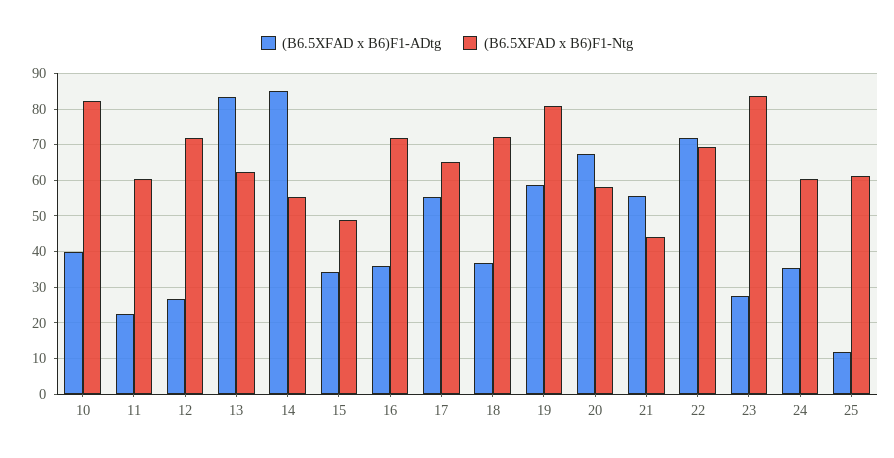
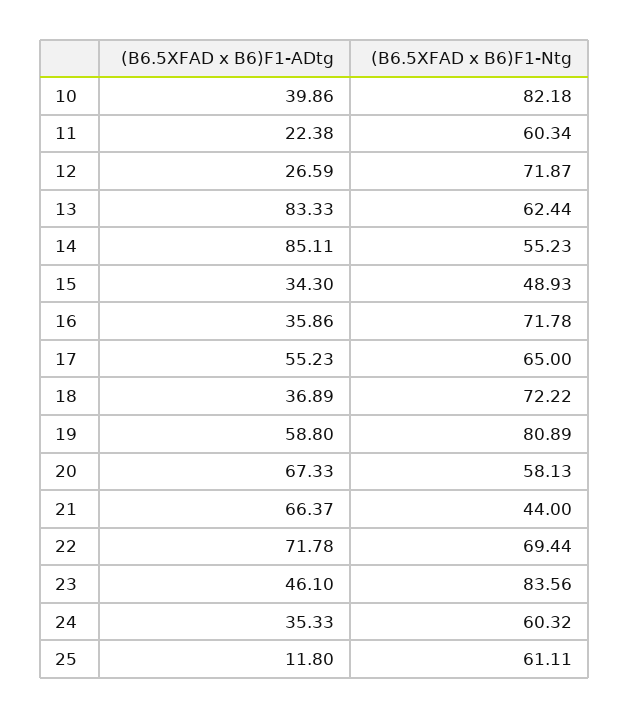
  {
    "(B6.5XFAD x B6)F1-ADtg": {
      "10": 39.86,
      "11": 22.38,
      "12": 26.59,
      "13": 83.33,
      "14": 85.11,
      "15": 34.3,
      "16": 35.86,
      "17": 55.23,
      "18": 36.89,
      "19": 58.8,
      "20": 67.33,
-     "21": 56,
+     "21": 66.37,
      "22": 71.78,
-     "23": 28,
+     "23": 46.1,
      "24": 35.33,
      "25": 11.8
    },
    "(B6.5XFAD x B6)F1-Ntg": {
      "10": 82.18,
      "11": 60.34,
      "12": 71.87,
      "13": 62.44,
      "14": 55.23,
      "15": 48.93,
      "16": 71.78,
      "17": 65,
      "18": 72.22,
      "19": 80.89,
      "20": 58.13,
      "21": 44,
      "22": 69.44,
      "23": 83.56,
      "24": 60.32,
      "25": 61.11
    }
  }

